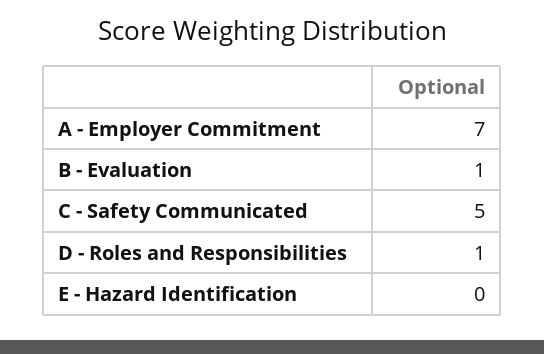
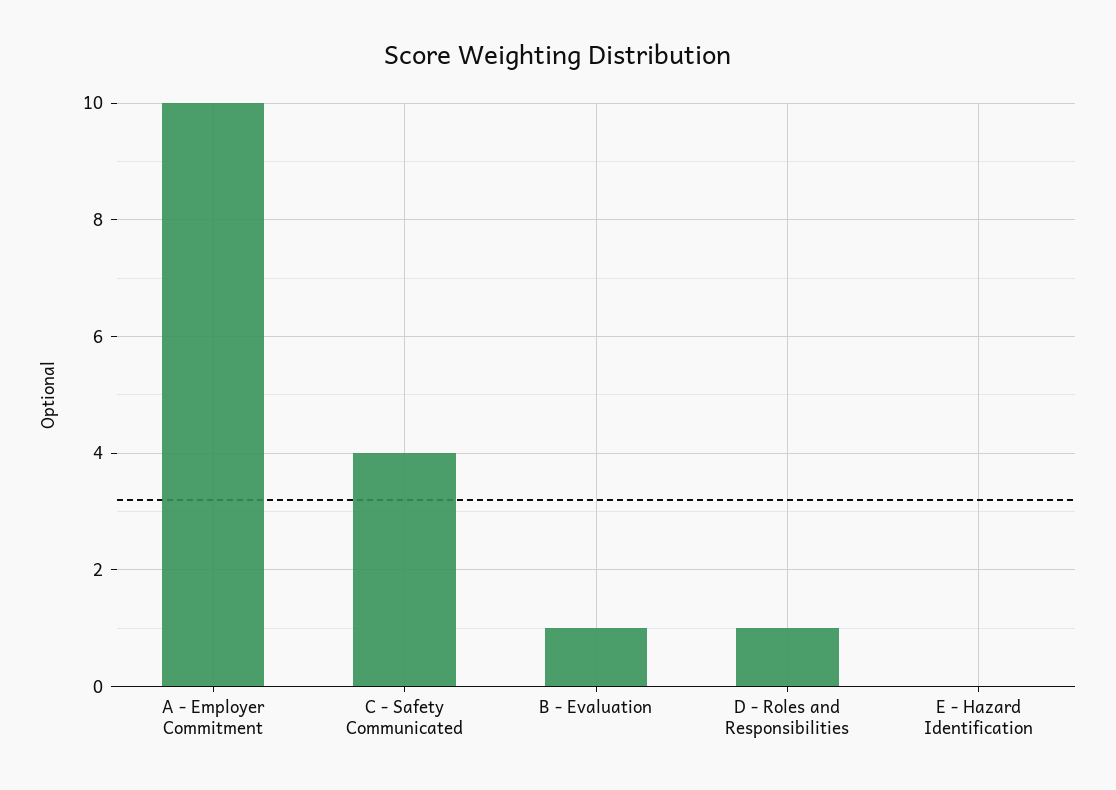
  {
-   "A - Employer Commitment": 7,
+   "A - Employer Commitment": 10,
    "B - Evaluation": 1,
-   "C - Safety Communicated": 5,
+   "C - Safety Communicated": 4,
    "D - Roles and Responsibilities": 1,
    "E - Hazard Identification": 0
  }

